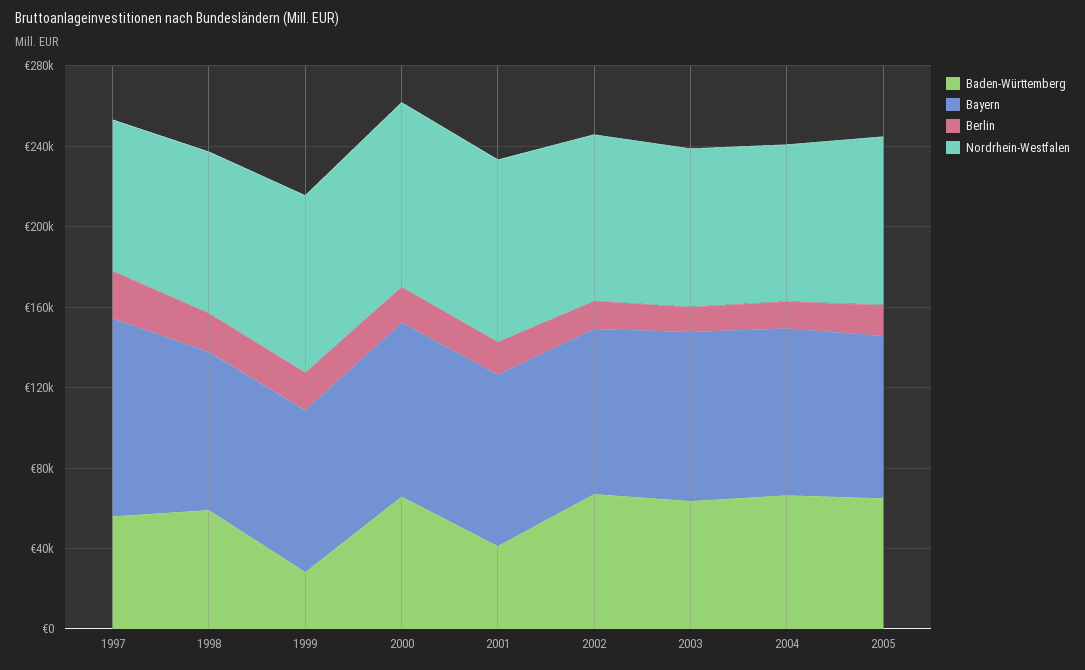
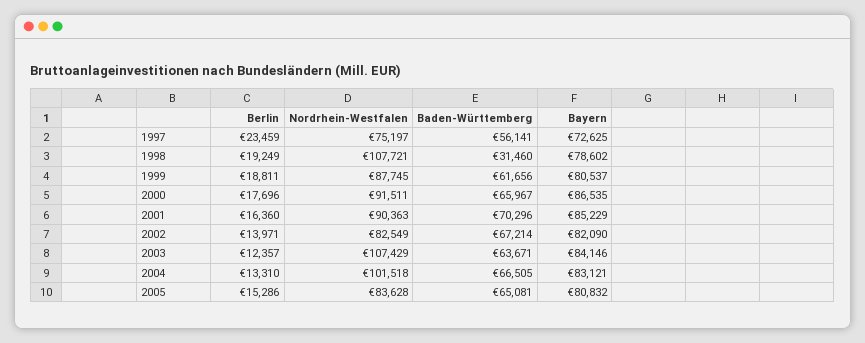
  {
    "Baden-Württemberg": {
      "1997": 56141,
-     "1998": 60000,
+     "1998": 31460,
-     "1999": 30000,
+     "1999": 61656,
      "2000": 65967,
-     "2001": 40000,
+     "2001": 70296,
      "2002": 67214,
      "2003": 63671,
      "2004": 66505,
      "2005": 65081
    },
    "Bayern": {
-     "1997": 100000,
+     "1997": 72625,
      "1998": 78602,
      "1999": 80537,
      "2000": 86535,
      "2001": 85229,
      "2002": 82090,
      "2003": 84146,
      "2004": 83121,
      "2005": 80832
    },
    "Berlin": {
      "1997": 23459,
      "1998": 19249,
      "1999": 18811,
      "2000": 17696,
      "2001": 16360,
      "2002": 13971,
      "2003": 12357,
      "2004": 13310,
      "2005": 15286
    },
    "Nordrhein-Westfalen": {
      "1997": 75197,
-     "1998": 80000,
+     "1998": 107721,
      "1999": 87745,
      "2000": 91511,
      "2001": 90363,
      "2002": 82549,
-     "2003": 80000,
+     "2003": 107429,
-     "2004": 80000,
+     "2004": 101518,
      "2005": 83628
    }
  }

